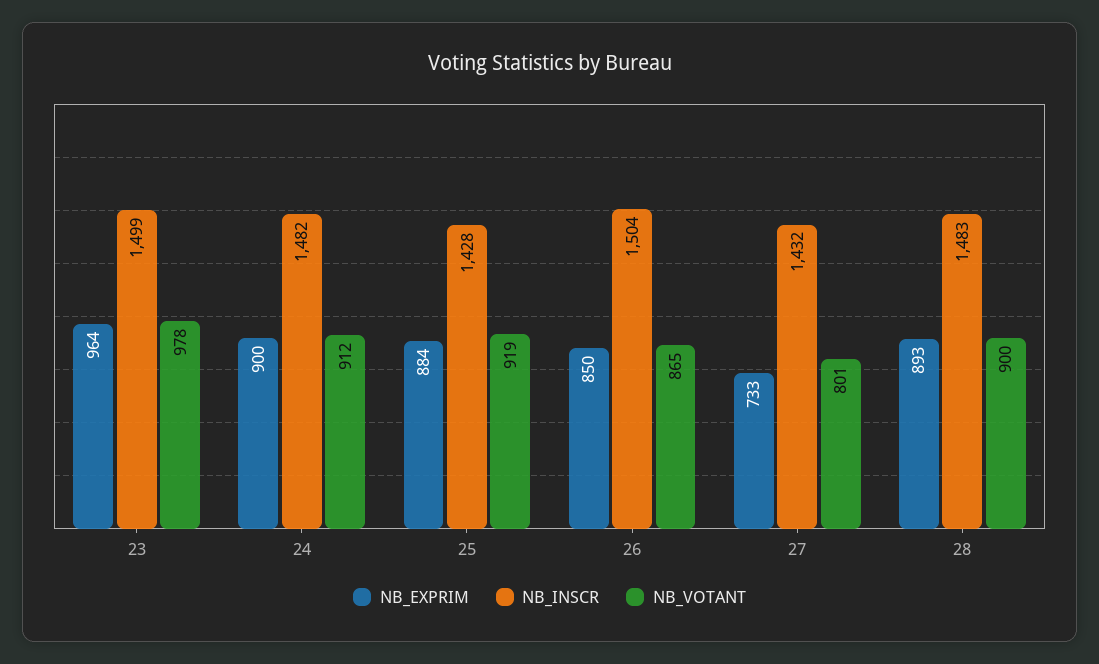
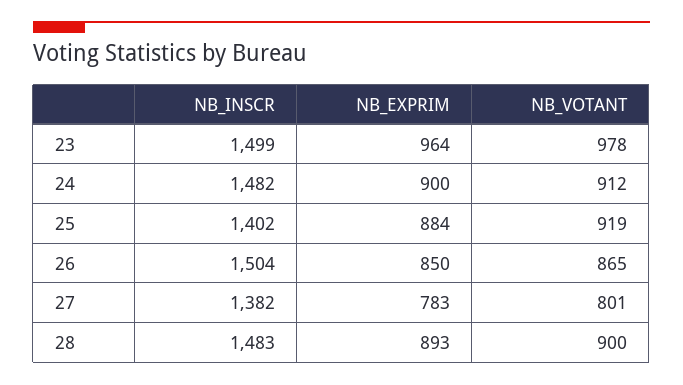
  {
    "NB_EXPRIM": {
      "23": 964,
      "24": 900,
      "25": 884,
      "26": 850,
-     "27": 733,
+     "27": 783,
      "28": 893
    },
    "NB_INSCR": {
      "23": 1499,
      "24": 1482,
-     "25": 1428,
+     "25": 1402,
      "26": 1504,
-     "27": 1432,
+     "27": 1382,
      "28": 1483
    },
    "NB_VOTANT": {
      "23": 978,
      "24": 912,
      "25": 919,
      "26": 865,
      "27": 801,
      "28": 900
    }
  }

